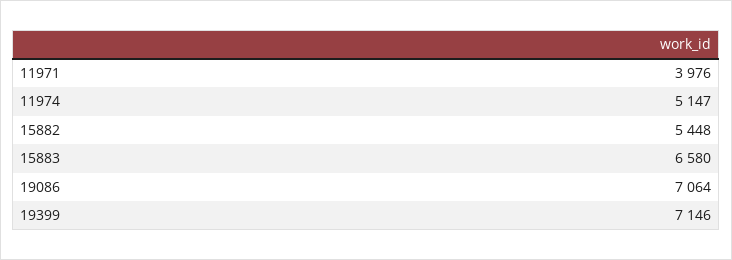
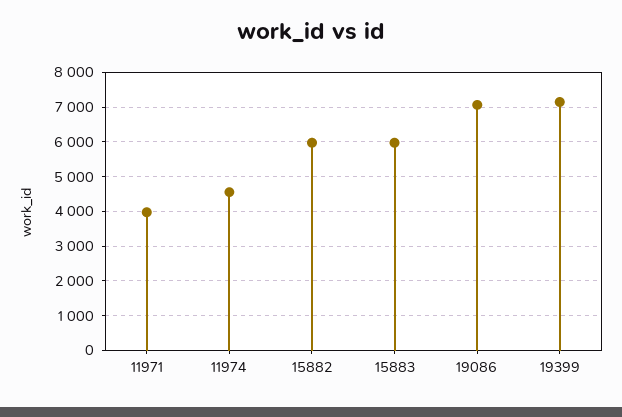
  {
    "11971": 3976,
-   "11974": 5147,
+   "11974": 4600,
-   "15882": 5448,
+   "15882": 6000,
-   "15883": 6580,
+   "15883": 6000,
    "19086": 7064,
    "19399": 7146
  }

